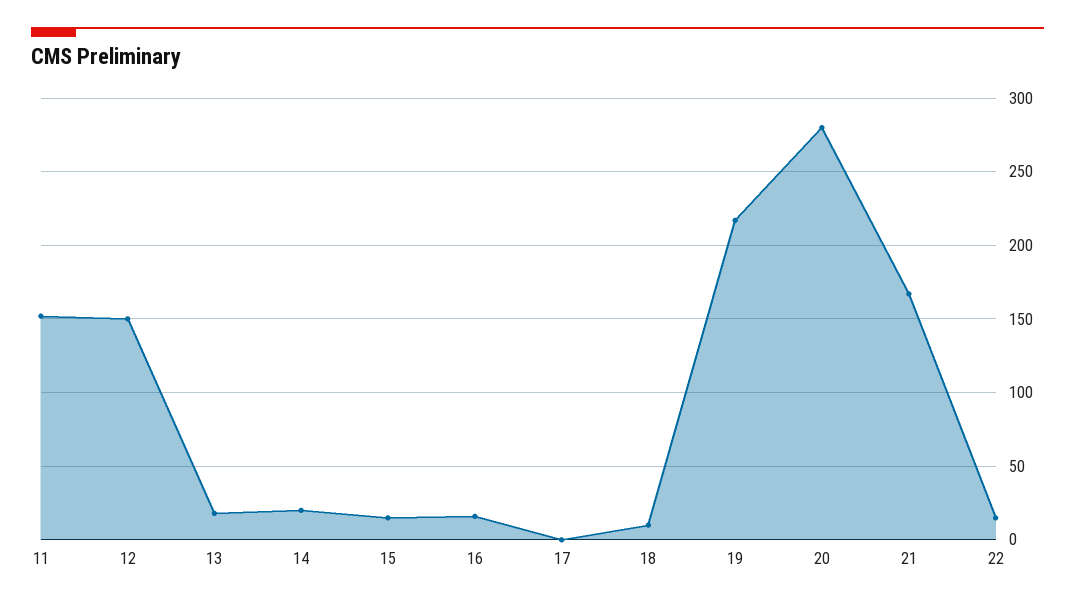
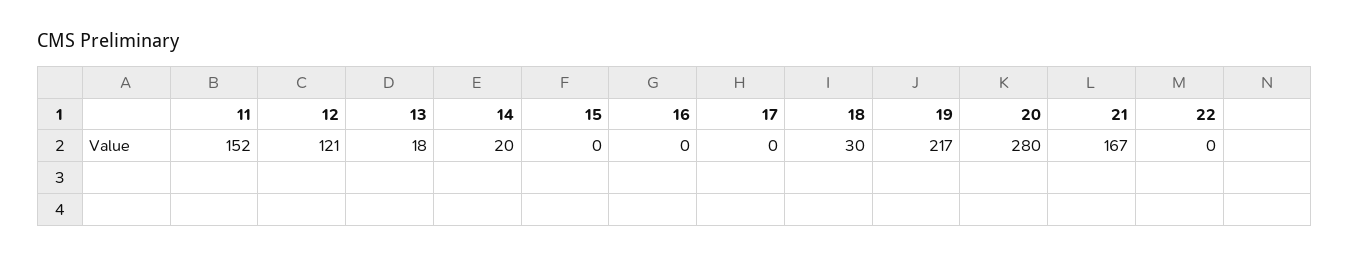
  {
    "11": 152,
-   "12": 150,
+   "12": 121,
    "13": 18,
    "14": 20,
-   "15": 15,
+   "15": 0,
-   "16": 15,
+   "16": 0,
    "17": 0,
-   "18": 10,
+   "18": 30,
    "19": 217,
    "20": 280,
    "21": 167,
-   "22": 15
+   "22": 0
  }

